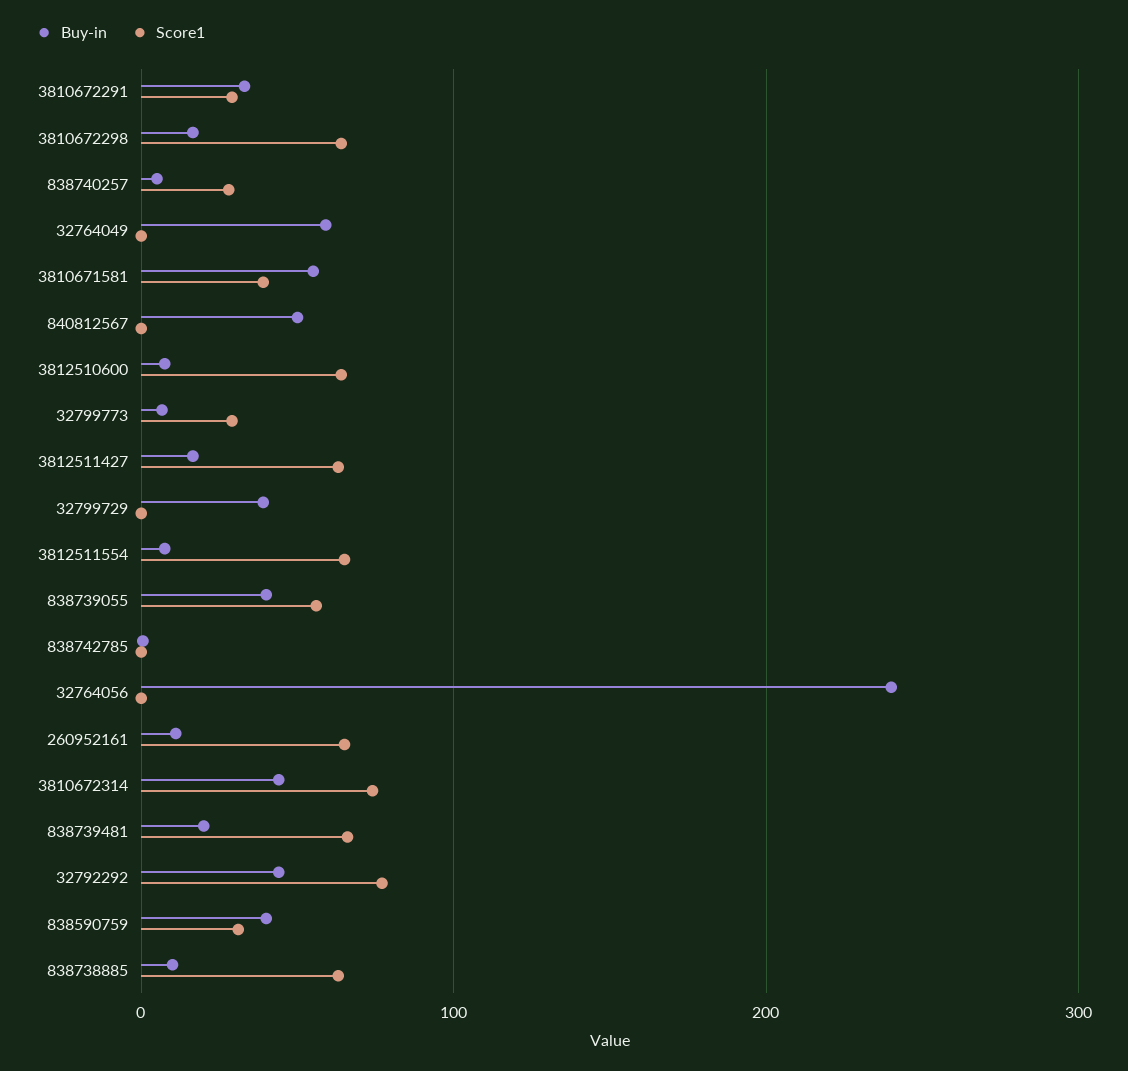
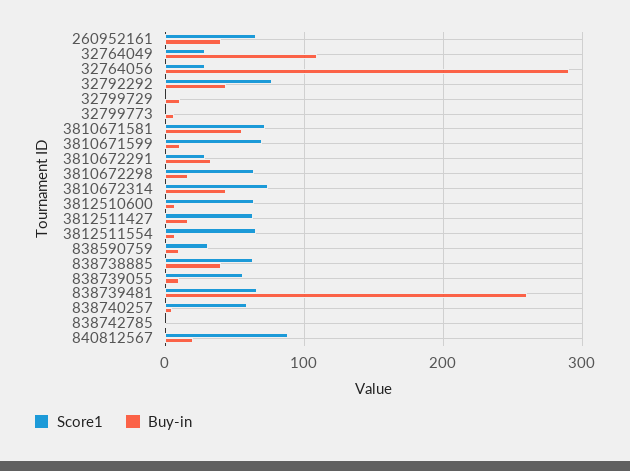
  {
    "Buy-in": {
      "3810672291": 30,
      "3810672298": 20,
      "838740257": 10,
-     "32764049": 60,
+     "32764049": 110,
      "3810671581": 60,
-     "840812567": 50,
+     "840812567": 20,
      "3812510600": 10,
      "32799773": 10,
      "3812511427": 20,
-     "32799729": 40,
+     "32799729": 10,
      "3812511554": 10,
-     "838739055": 40,
+     "838739055": 10,
      "838742785": 0,
-     "32764056": 240,
+     "32764056": 290,
-     "260952161": 10,
+     "260952161": 40,
      "3810672314": 40,
-     "838739481": 20,
+     "838739481": 260,
      "32792292": 40,
-     "838590759": 40,
+     "838590759": 10,
-     "838738885": 10
+     "838738885": 40,
+     "3810671599": 10
    },
    "Score1": {
      "3810672291": 30,
      "3810672298": 60,
-     "838740257": 30,
+     "838740257": 60,
-     "32764049": 0,
+     "32764049": 30,
-     "3810671581": 40,
+     "3810671581": 70,
-     "840812567": 0,
+     "840812567": 90,
      "3812510600": 60,
-     "32799773": 30,
+     "32799773": 0,
      "3812511427": 60,
      "32799729": 0,
      "3812511554": 70,
      "838739055": 60,
      "838742785": 0,
-     "32764056": 0,
+     "32764056": 30,
      "260952161": 70,
      "3810672314": 70,
      "838739481": 70,
      "32792292": 80,
      "838590759": 30,
-     "838738885": 60
+     "838738885": 60,
+     "3810671599": 70
    }
  }

